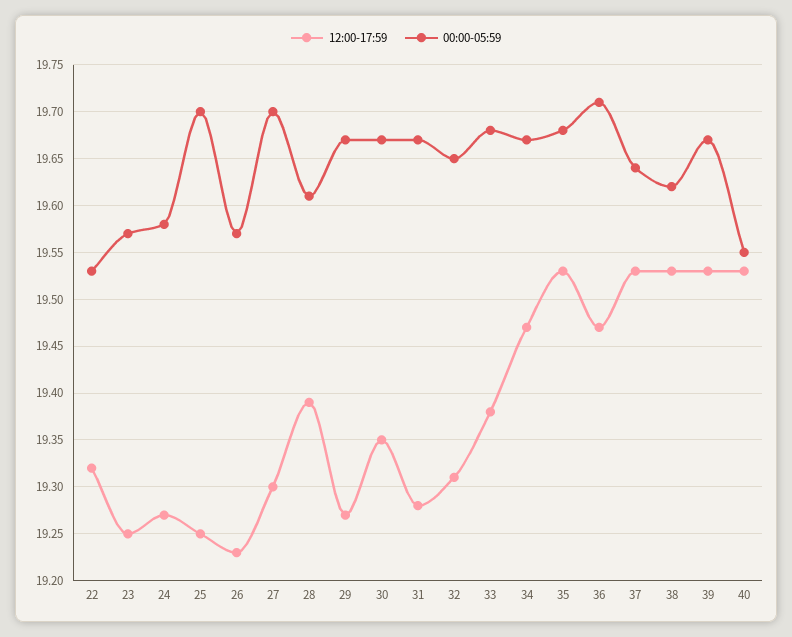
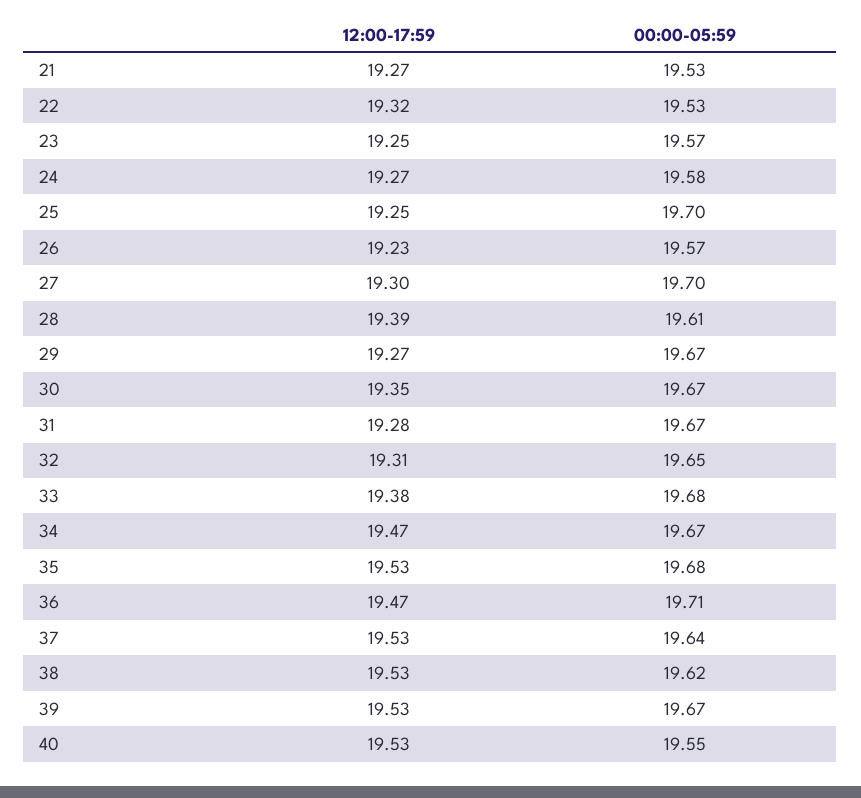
  {
    "12:00-17:59": {
      "22": 19.32,
      "23": 19.25,
      "24": 19.27,
      "25": 19.25,
      "26": 19.23,
      "27": 19.3,
      "28": 19.39,
      "29": 19.27,
      "30": 19.35,
      "31": 19.28,
      "32": 19.31,
      "33": 19.38,
      "34": 19.47,
      "35": 19.53,
      "36": 19.47,
      "37": 19.53,
      "38": 19.53,
      "39": 19.53,
-     "40": 19.53
+     "40": 19.53,
+     "21": 19.27
    },
    "00:00-05:59": {
      "22": 19.53,
      "23": 19.57,
      "24": 19.58,
      "25": 19.7,
      "26": 19.57,
      "27": 19.7,
      "28": 19.61,
      "29": 19.67,
      "30": 19.67,
      "31": 19.67,
      "32": 19.65,
      "33": 19.68,
      "34": 19.67,
      "35": 19.68,
      "36": 19.71,
      "37": 19.64,
      "38": 19.62,
      "39": 19.67,
-     "40": 19.55
+     "40": 19.55,
+     "21": 19.53
    }
  }

